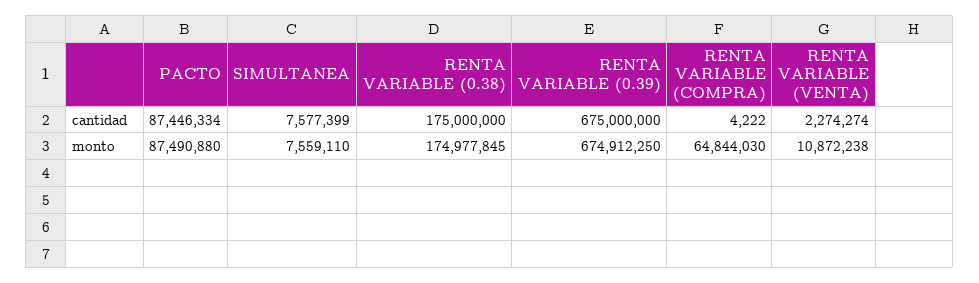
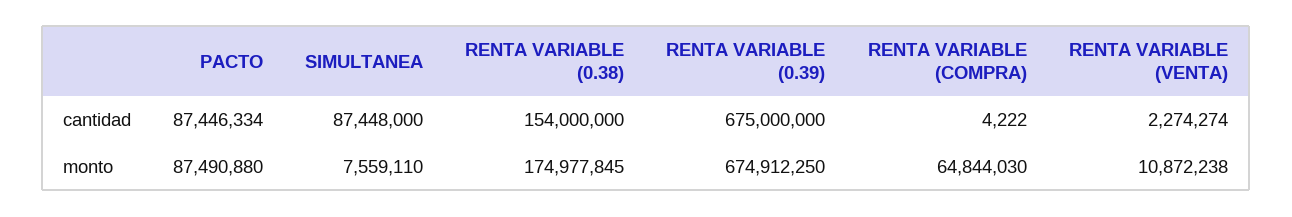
  {
    "PACTO": {
      "cantidad": 87446334,
      "monto": 87490880
    },
    "SIMULTANEA": {
-     "cantidad": 7577399,
+     "cantidad": 87448000,
      "monto": 7559110
    },
    "RENTA VARIABLE (0.38)": {
-     "cantidad": 175000000,
+     "cantidad": 154000000,
      "monto": 174977845
    },
    "RENTA VARIABLE (0.39)": {
      "cantidad": 675000000,
      "monto": 674912250
    },
    "RENTA VARIABLE (COMPRA)": {
      "cantidad": 4222,
      "monto": 64844030
    },
    "RENTA VARIABLE (VENTA)": {
      "cantidad": 2274274,
      "monto": 10872238
    }
  }

